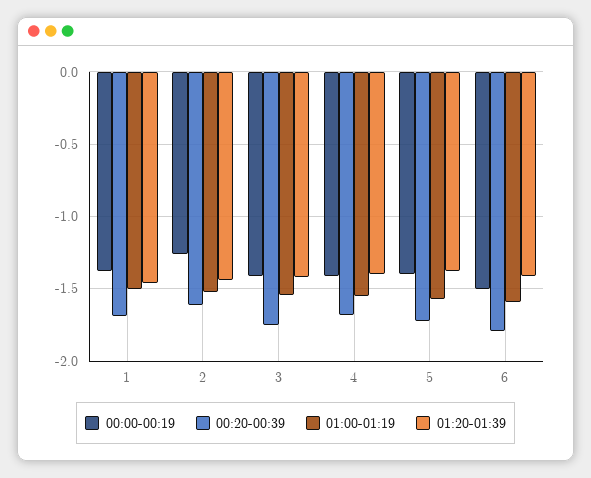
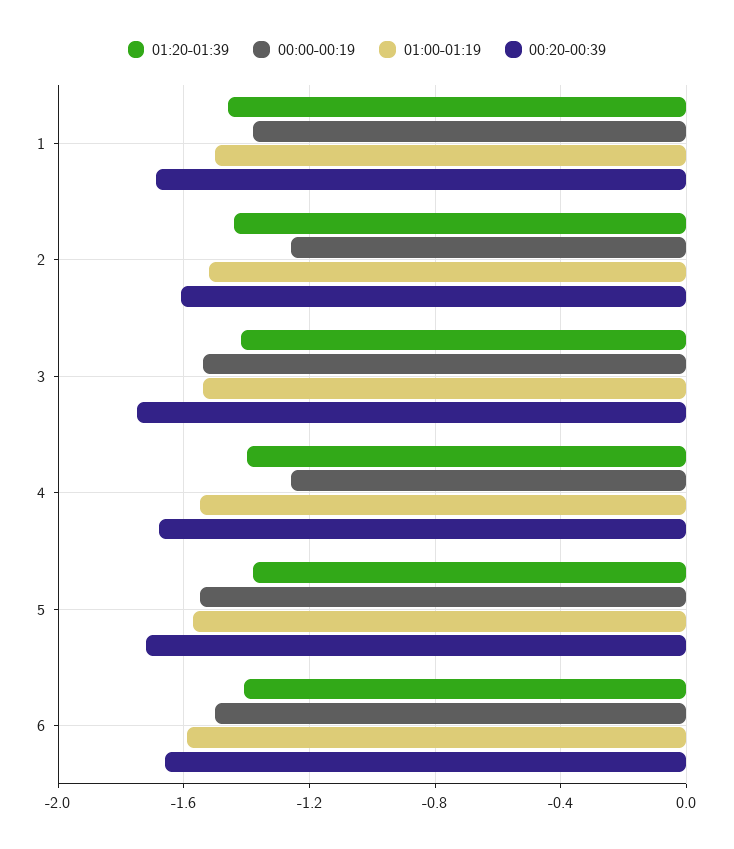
  {
    "00:00-00:19": {
      "1": -1.4,
      "2": -1.25,
-     "3": -1.4,
+     "3": -1.55,
-     "4": -1.4,
+     "4": -1.25,
-     "5": -1.4,
+     "5": -1.55,
      "6": -1.5
    },
    "00:20-00:39": {
      "1": -1.7,
      "2": -1.6,
      "3": -1.75,
      "4": -1.7,
      "5": -1.7,
-     "6": -1.8
+     "6": -1.65
    },
    "01:00-01:19": {
      "1": -1.5,
      "2": -1.5,
      "3": -1.55,
      "4": -1.55,
      "5": -1.55,
      "6": -1.6
    },
    "01:20-01:39": {
      "1": -1.45,
      "2": -1.45,
      "3": -1.4,
      "4": -1.4,
      "5": -1.4,
      "6": -1.4
    }
  }

